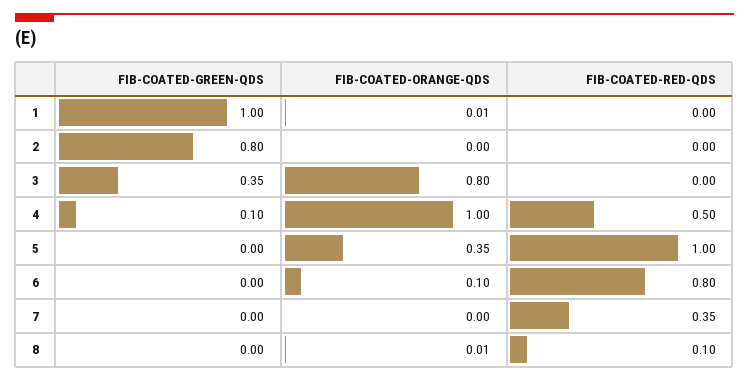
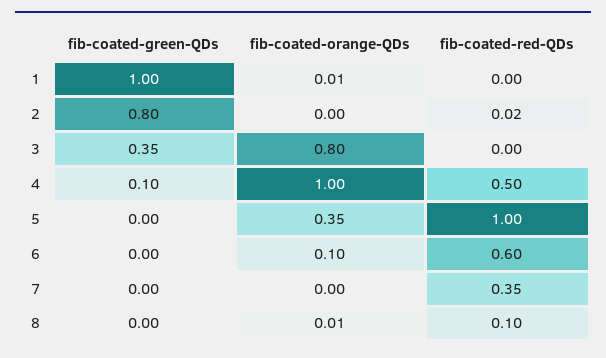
  {
    "FIB-COATED-GREEN-QDS": {
      "1": 1,
      "2": 0.8,
      "3": 0.35,
      "4": 0.1,
      "5": 0,
      "6": 0,
      "7": 0,
      "8": 0
    },
    "FIB-COATED-ORANGE-QDS": {
      "1": 0.01,
      "2": 0,
      "3": 0.8,
      "4": 1,
      "5": 0.35,
      "6": 0.1,
      "7": 0,
      "8": 0.01
    },
    "FIB-COATED-RED-QDS": {
      "1": 0,
-     "2": 0,
+     "2": 0.02,
      "3": 0,
      "4": 0.5,
      "5": 1,
-     "6": 0.8,
+     "6": 0.6,
      "7": 0.35,
      "8": 0.1
    }
  }

